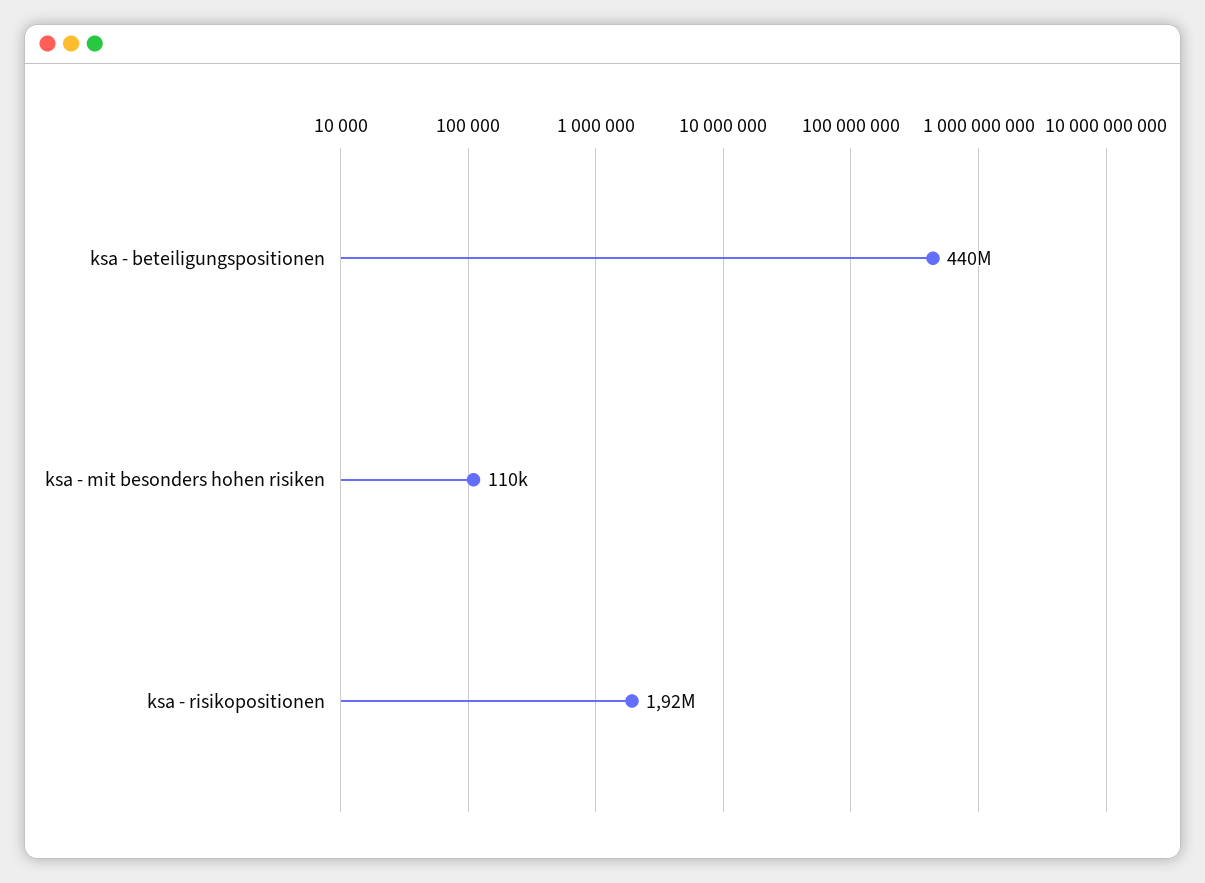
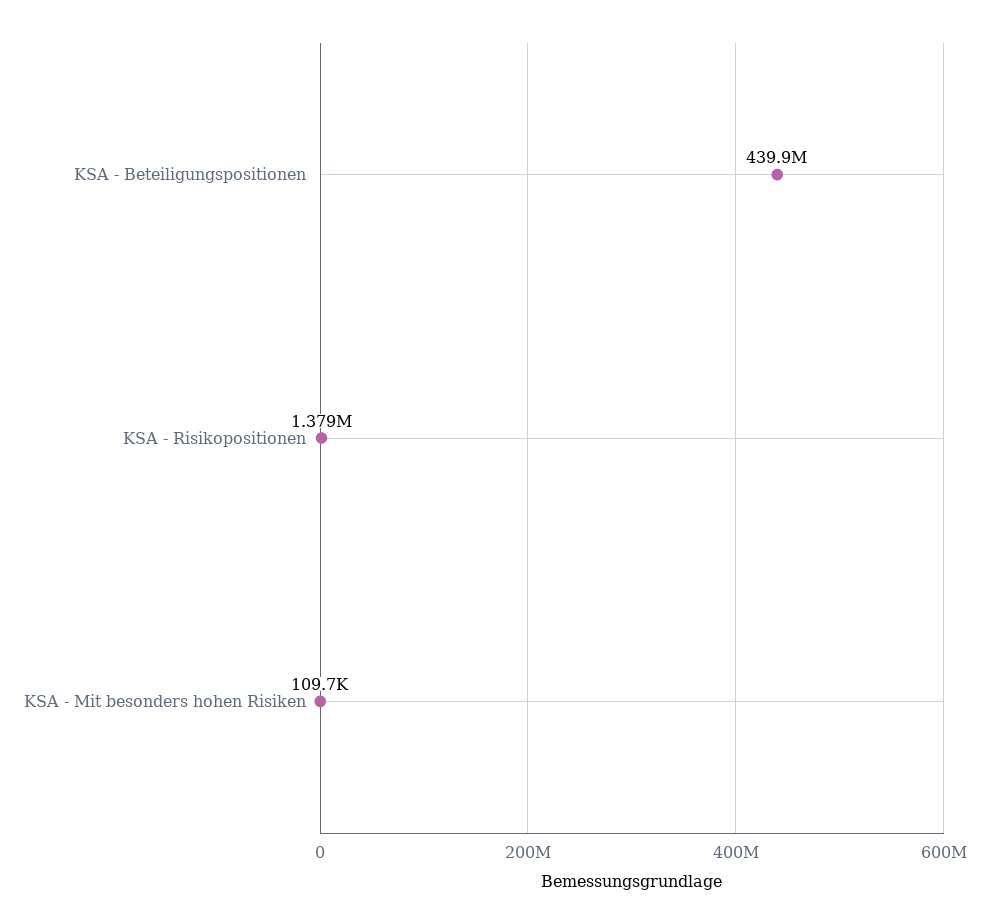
  {
    "ksa - beteiligungspositionen": 439900000,
    "ksa - mit besonders hohen risiken": 109700,
-   "ksa - risikopositionen": 1920000
+   "ksa - risikopositionen": 1379000
  }

